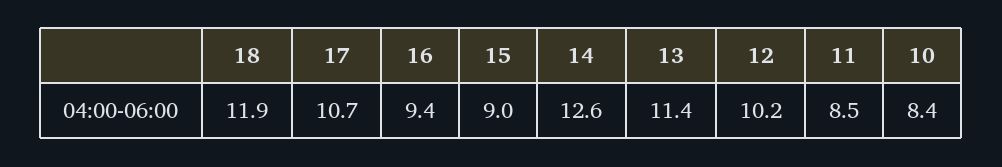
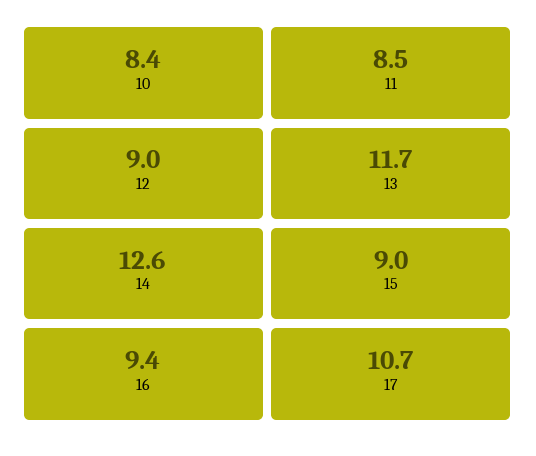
  {
-   "18": 11.9,
    "17": 10.7,
    "16": 9.4,
    "15": 9,
    "14": 12.6,
-   "13": 11.4,
+   "13": 11.7,
-   "12": 10.2,
+   "12": 9,
    "11": 8.5,
    "10": 8.4
  }

